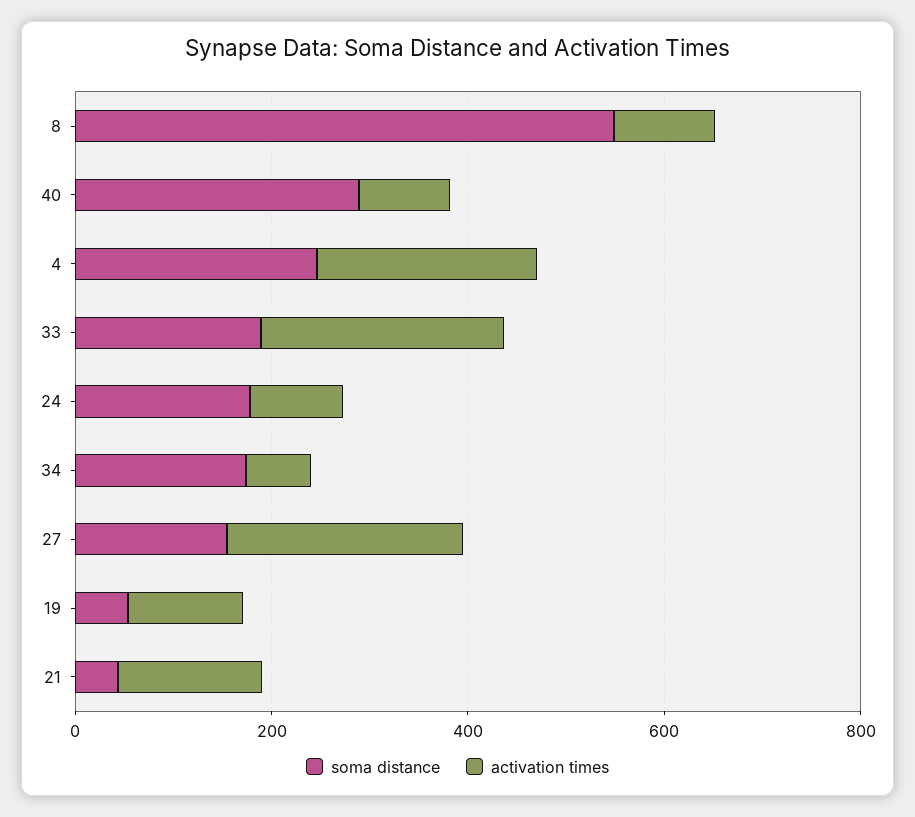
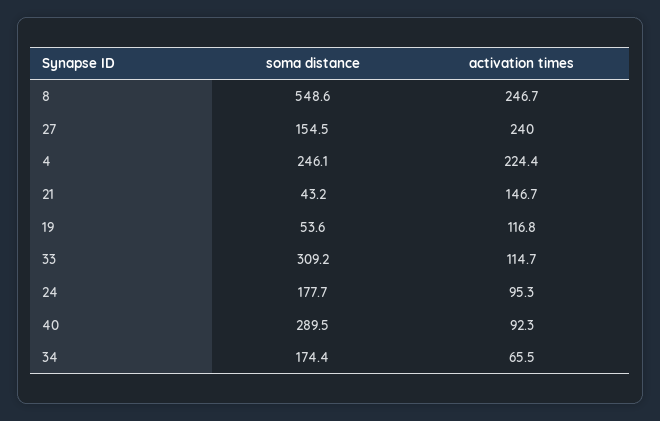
  {
    "soma distance": {
      "8": 548.6,
      "40": 289.5,
      "4": 246.1,
-     "33": 200,
+     "33": 309.2,
      "24": 177.7,
      "34": 174.4,
      "27": 154.5,
      "19": 53.6,
      "21": 43.2
    },
    "activation times": {
-     "8": 100,
+     "8": 246.7,
      "40": 92.3,
      "4": 224.4,
-     "33": 250,
+     "33": 114.7,
      "24": 95.3,
      "34": 65.5,
      "27": 240,
      "19": 116.8,
      "21": 146.7
    }
  }

